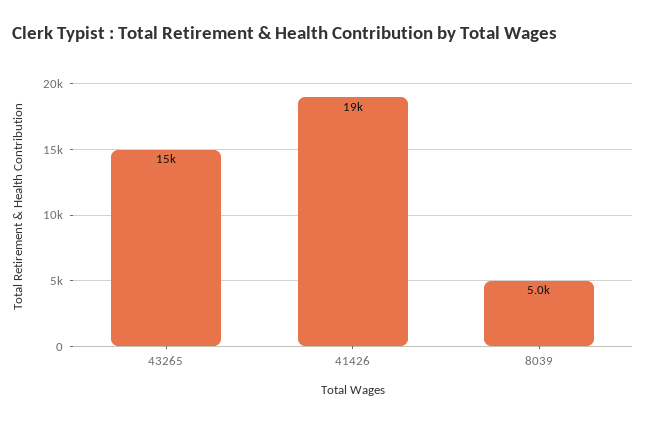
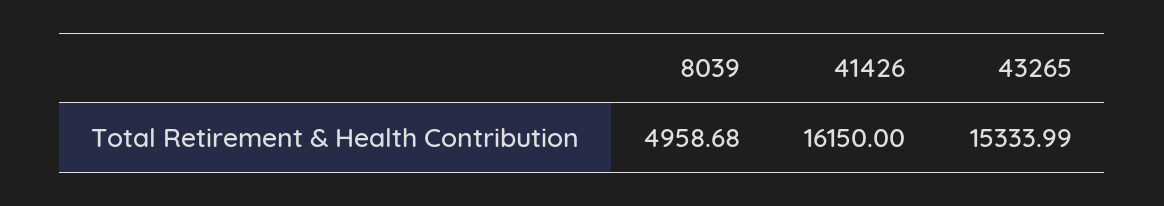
  {
    "43265": 15333.99,
-   "41426": 19000,
+   "41426": 16150,
    "8039": 4958.68
  }

